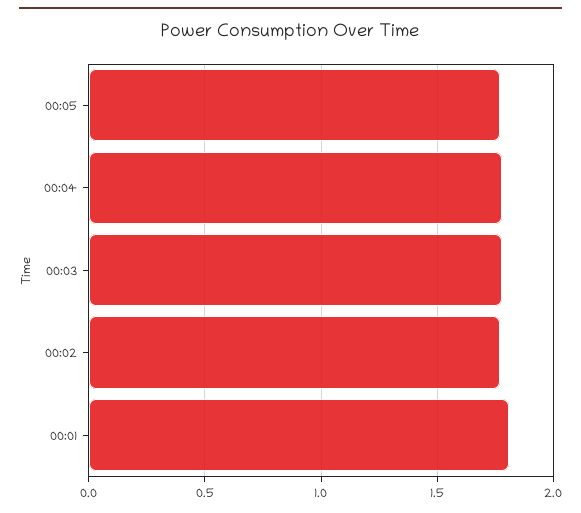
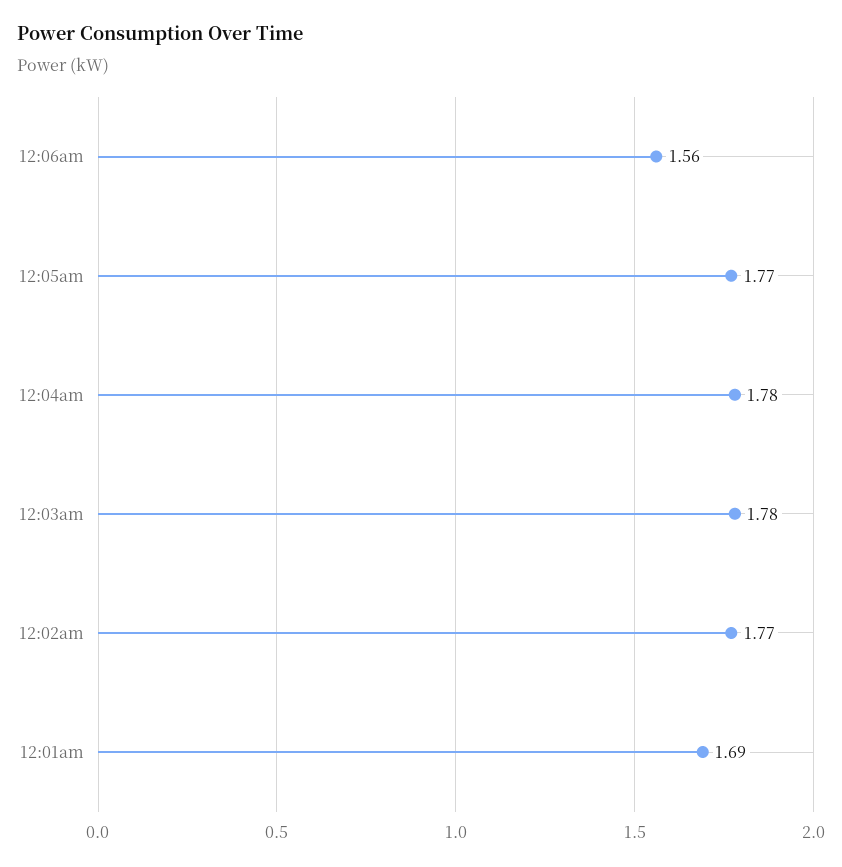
  {
    "00:05": 1.77,
    "00:04": 1.78,
    "00:03": 1.78,
    "00:02": 1.77,
-   "00:01": 1.8
+   "00:01": 1.69,
+   "12:06am": 1.56
  }

